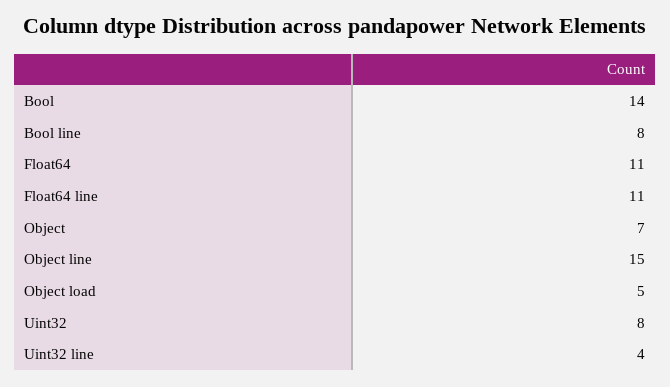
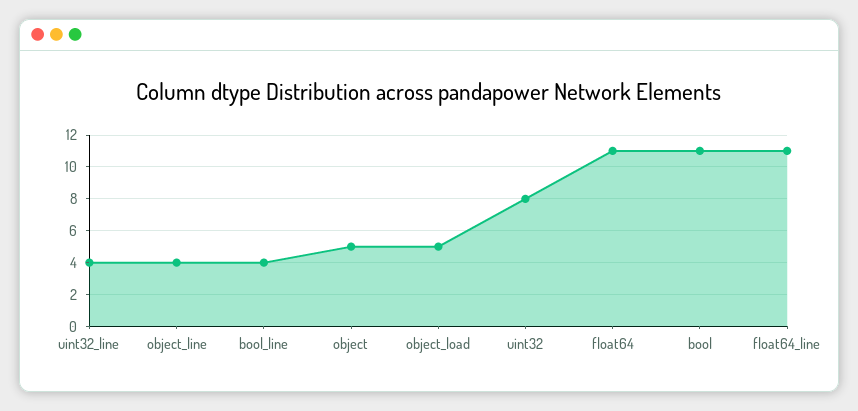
  {
-   "Bool": 14,
+   "Bool": 11,
-   "Bool line": 8,
+   "Bool line": 4,
    "Float64": 11,
    "Float64 line": 11,
-   "Object": 7,
+   "Object": 5,
-   "Object line": 15,
+   "Object line": 4,
    "Object load": 5,
    "Uint32": 8,
    "Uint32 line": 4
  }

